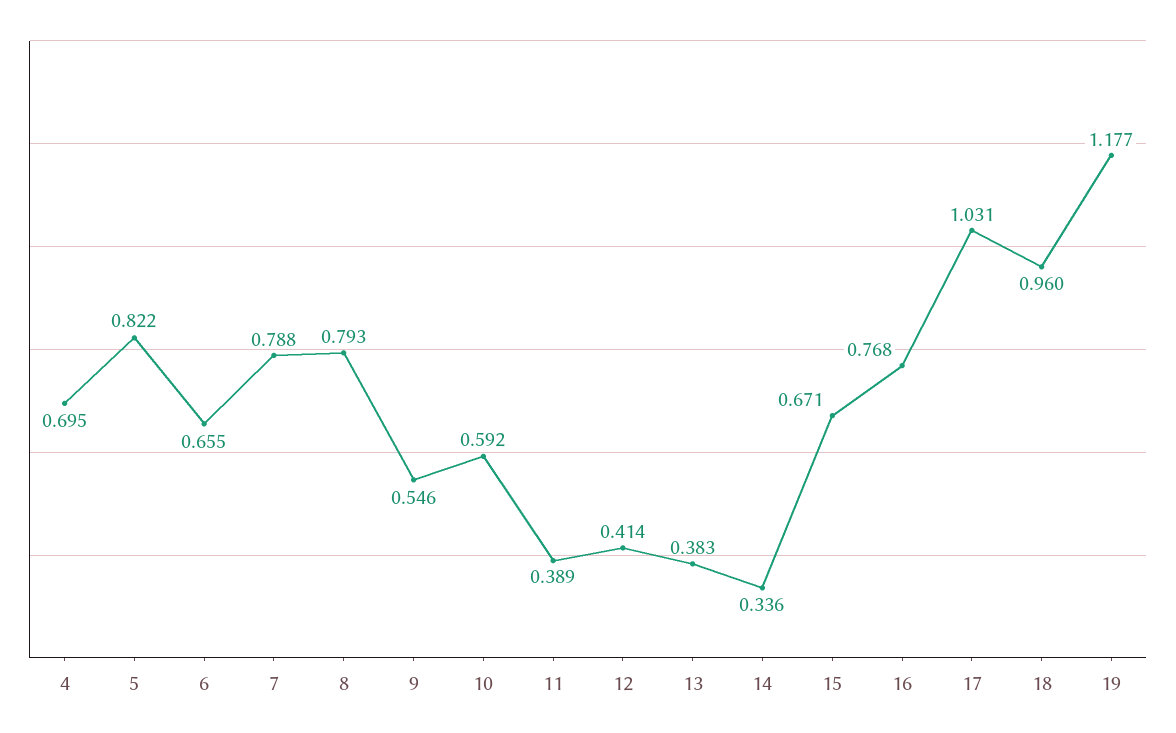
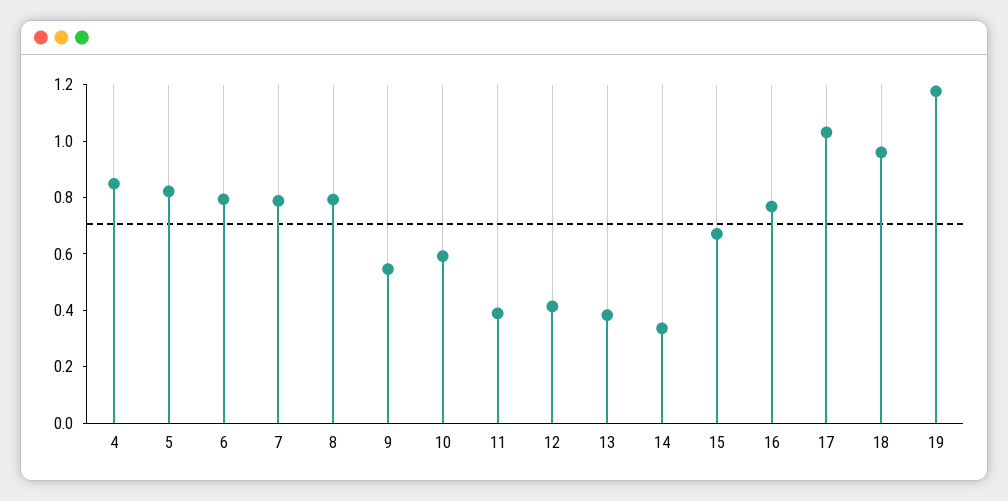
  {
-   "4": 0.695,
+   "4": 0.85,
    "5": 0.822,
-   "6": 0.655,
+   "6": 0.8,
    "7": 0.788,
    "8": 0.793,
    "9": 0.546,
    "10": 0.592,
    "11": 0.389,
    "12": 0.414,
    "13": 0.383,
    "14": 0.336,
    "15": 0.671,
    "16": 0.768,
    "17": 1.031,
    "18": 0.96,
    "19": 1.177
  }

